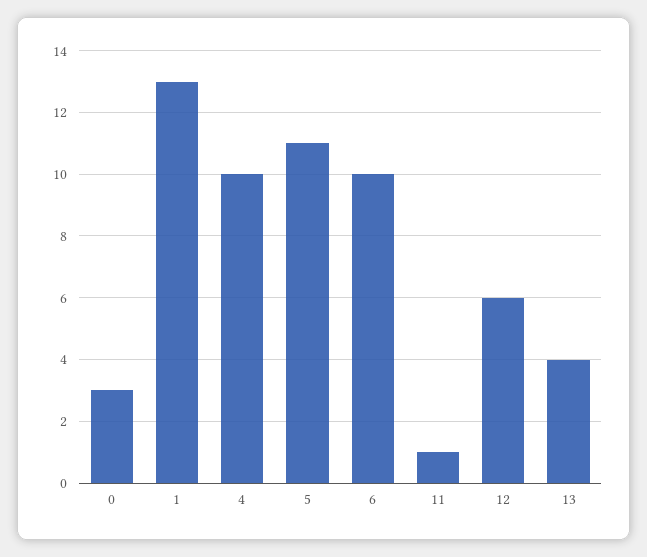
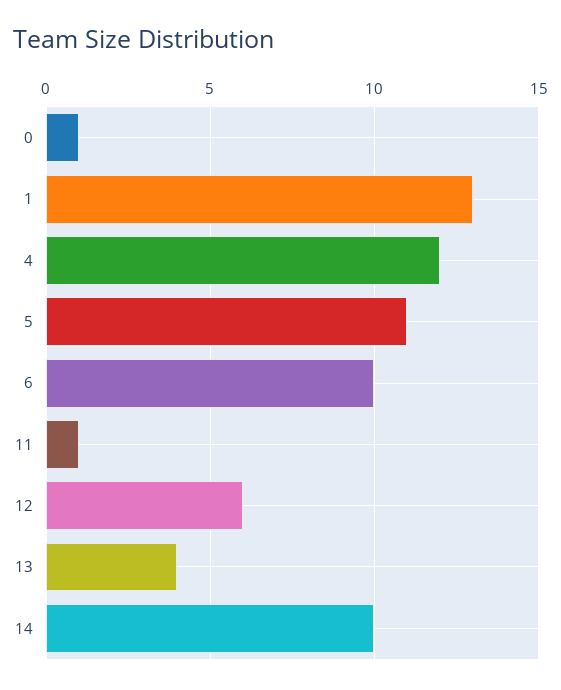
  {
-   "0": 3,
+   "0": 1,
    "1": 13,
-   "4": 10,
+   "4": 12,
    "5": 11,
    "6": 10,
    "11": 1,
    "12": 6,
-   "13": 4
+   "13": 4,
+   "14": 10
  }

